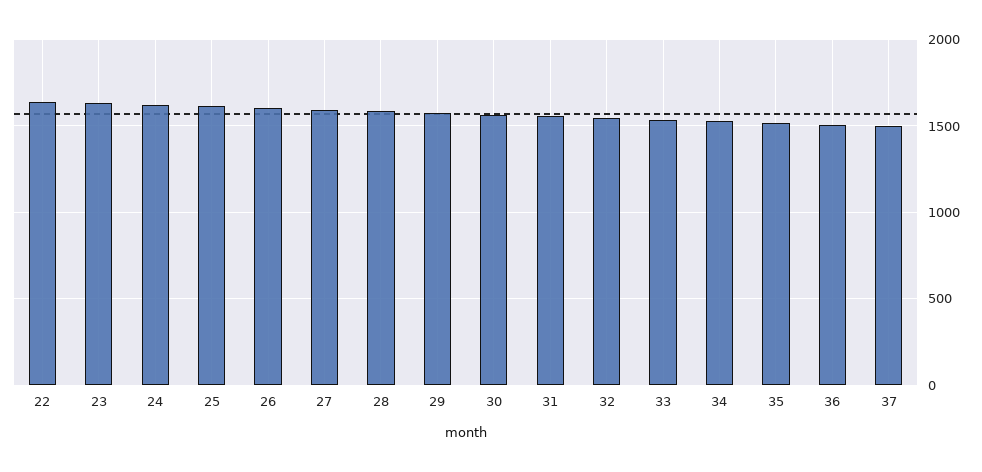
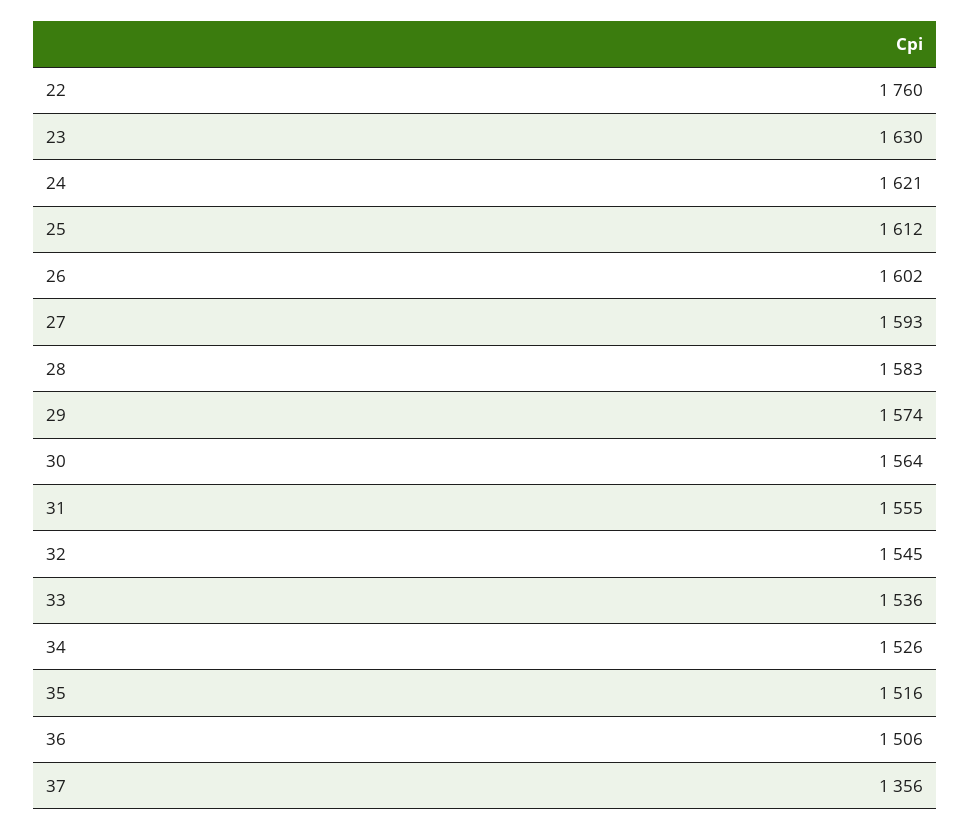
  {
-   "22": 1650,
+   "22": 1760,
    "23": 1630,
    "24": 1621,
    "25": 1612,
    "26": 1602,
    "27": 1593,
    "28": 1583,
    "29": 1574,
    "30": 1564,
    "31": 1555,
    "32": 1545,
    "33": 1536,
    "34": 1526,
    "35": 1516,
    "36": 1506,
-   "37": 1500
+   "37": 1356
  }

